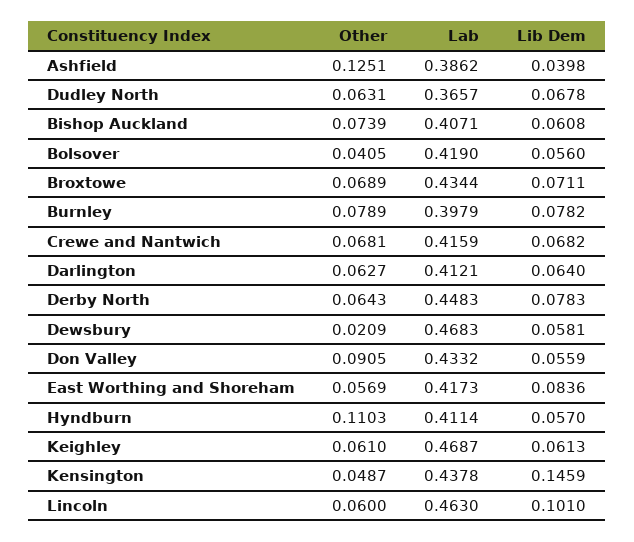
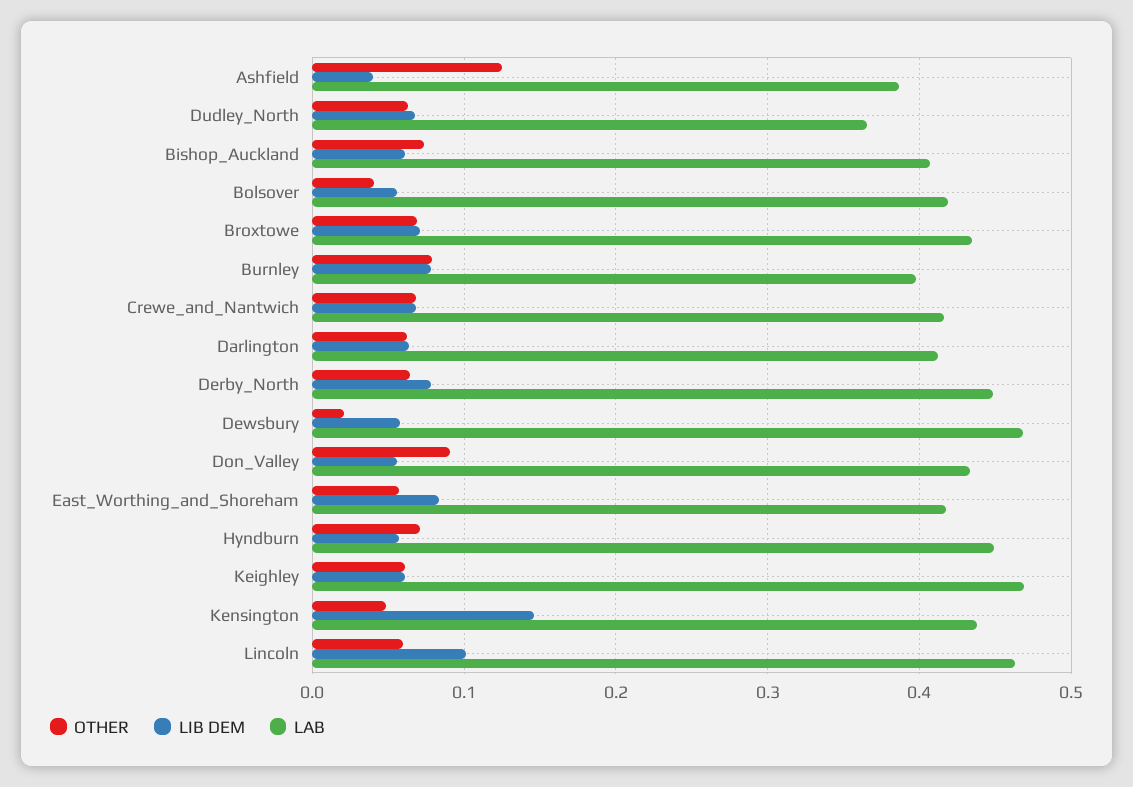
  {
    "Other": {
      "Ashfield": 0.1251,
      "Dudley North": 0.0631,
      "Bishop Auckland": 0.0739,
      "Bolsover": 0.0405,
      "Broxtowe": 0.0689,
      "Burnley": 0.0789,
      "Crewe and Nantwich": 0.0681,
      "Darlington": 0.0627,
      "Derby North": 0.0643,
      "Dewsbury": 0.0209,
      "Don Valley": 0.0905,
      "East Worthing and Shoreham": 0.0569,
-     "Hyndburn": 0.1103,
+     "Hyndburn": 0.07,
      "Keighley": 0.061,
      "Kensington": 0.0487,
      "Lincoln": 0.06
    },
    "Lab": {
      "Ashfield": 0.3862,
      "Dudley North": 0.3657,
      "Bishop Auckland": 0.4071,
      "Bolsover": 0.419,
      "Broxtowe": 0.4344,
      "Burnley": 0.3979,
      "Crewe and Nantwich": 0.4159,
      "Darlington": 0.4121,
      "Derby North": 0.4483,
      "Dewsbury": 0.4683,
      "Don Valley": 0.4332,
      "East Worthing and Shoreham": 0.4173,
-     "Hyndburn": 0.4114,
+     "Hyndburn": 0.45,
      "Keighley": 0.4687,
      "Kensington": 0.4378,
      "Lincoln": 0.463
    },
    "Lib Dem": {
      "Ashfield": 0.0398,
      "Dudley North": 0.0678,
      "Bishop Auckland": 0.0608,
      "Bolsover": 0.056,
      "Broxtowe": 0.0711,
      "Burnley": 0.0782,
      "Crewe and Nantwich": 0.0682,
      "Darlington": 0.064,
      "Derby North": 0.0783,
      "Dewsbury": 0.0581,
      "Don Valley": 0.0559,
      "East Worthing and Shoreham": 0.0836,
      "Hyndburn": 0.057,
      "Keighley": 0.0613,
      "Kensington": 0.1459,
      "Lincoln": 0.101
    }
  }

